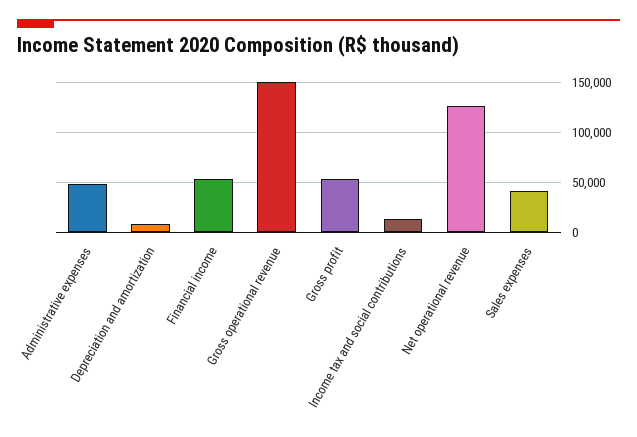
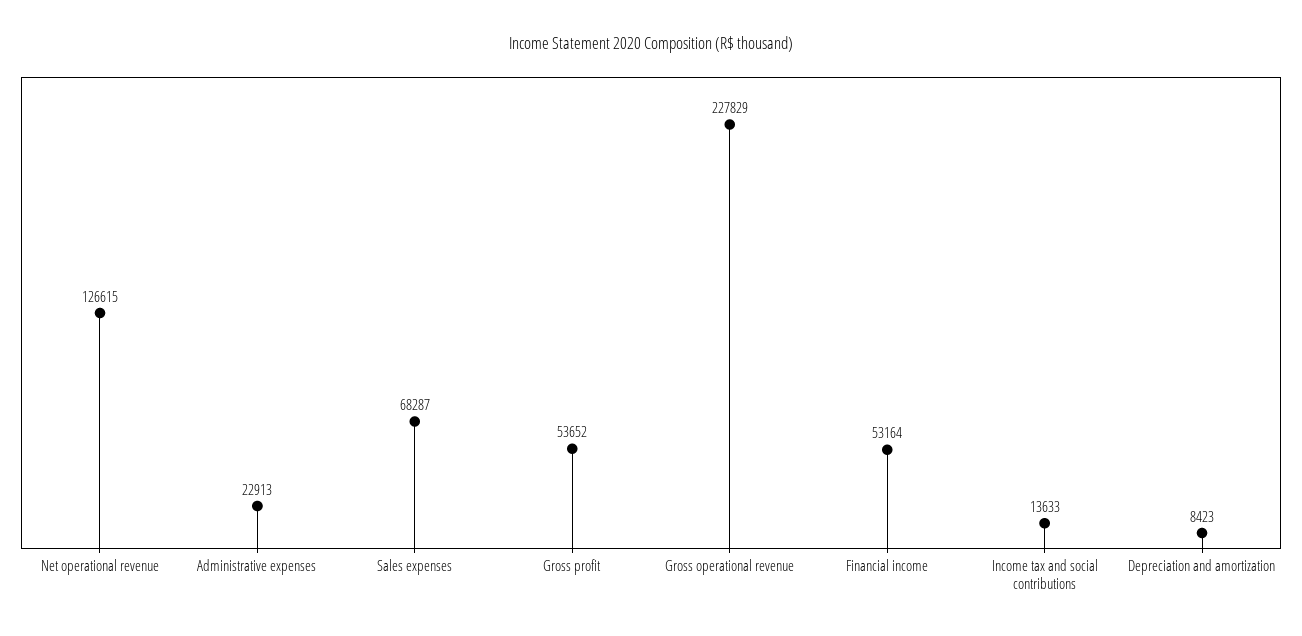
  {
-   "Administrative expenses": 50000,
+   "Administrative expenses": 22913,
    "Depreciation and amortization": 8423,
    "Financial income": 53164,
-   "Gross operational revenue": 150000,
+   "Gross operational revenue": 227829,
    "Gross profit": 53652,
    "Income tax and social contributions": 13633,
    "Net operational revenue": 126615,
-   "Sales expenses": 40000
+   "Sales expenses": 68287
  }

